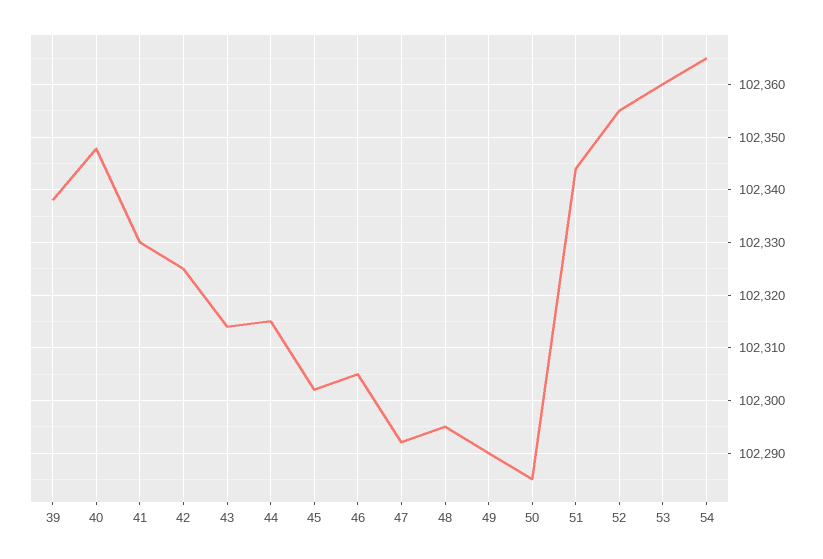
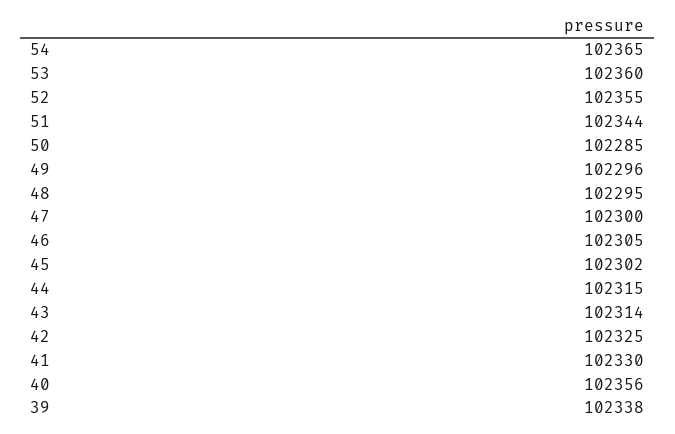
  {
    "39": 102338,
-   "40": 102348,
+   "40": 102356,
    "41": 102330,
    "42": 102325,
    "43": 102314,
    "44": 102315,
    "45": 102302,
    "46": 102305,
-   "47": 102292,
+   "47": 102300,
    "48": 102295,
-   "49": 102290,
+   "49": 102296,
    "50": 102285,
    "51": 102344,
    "52": 102355,
    "53": 102360,
    "54": 102365
  }

